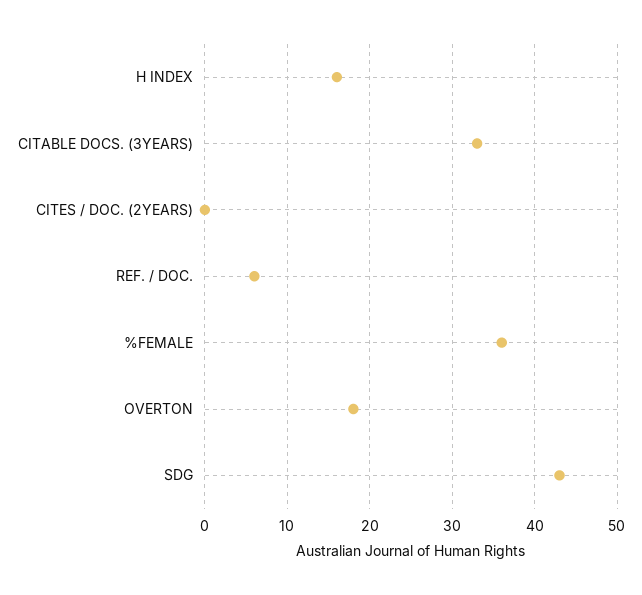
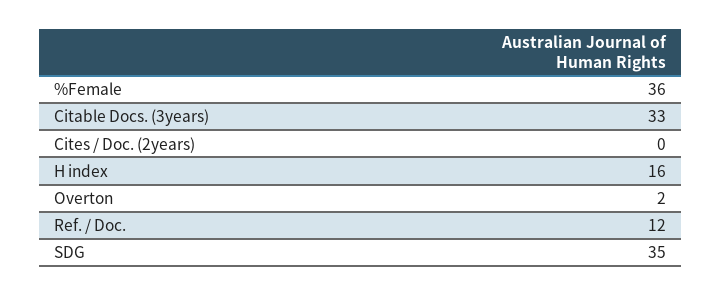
  {
    "H INDEX": 16,
    "CITABLE DOCS. (3YEARS)": 33,
    "CITES / DOC. (2YEARS)": 0,
-   "REF. / DOC.": 6,
+   "REF. / DOC.": 12,
    "%FEMALE": 36,
-   "OVERTON": 18,
+   "OVERTON": 2,
-   "SDG": 43
+   "SDG": 35
  }

